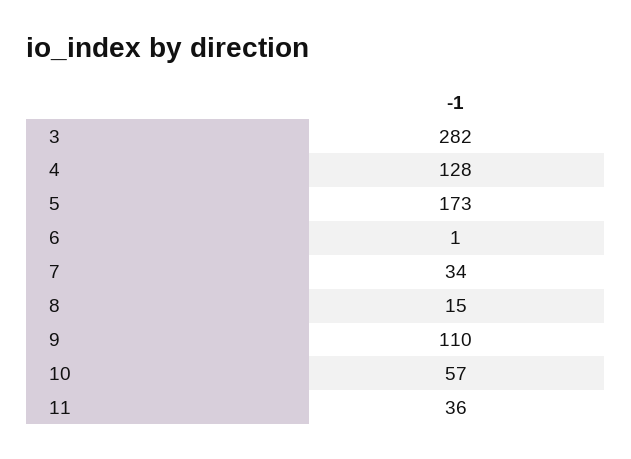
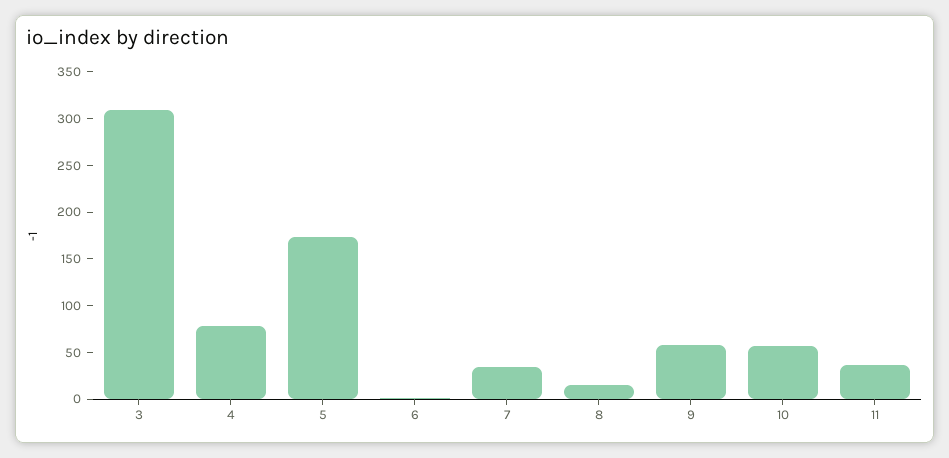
  {
-   "3": 282,
+   "3": 310,
-   "4": 128,
+   "4": 80,
    "5": 173,
    "6": 1,
    "7": 34,
    "8": 15,
-   "9": 110,
+   "9": 60,
    "10": 57,
    "11": 36
  }

